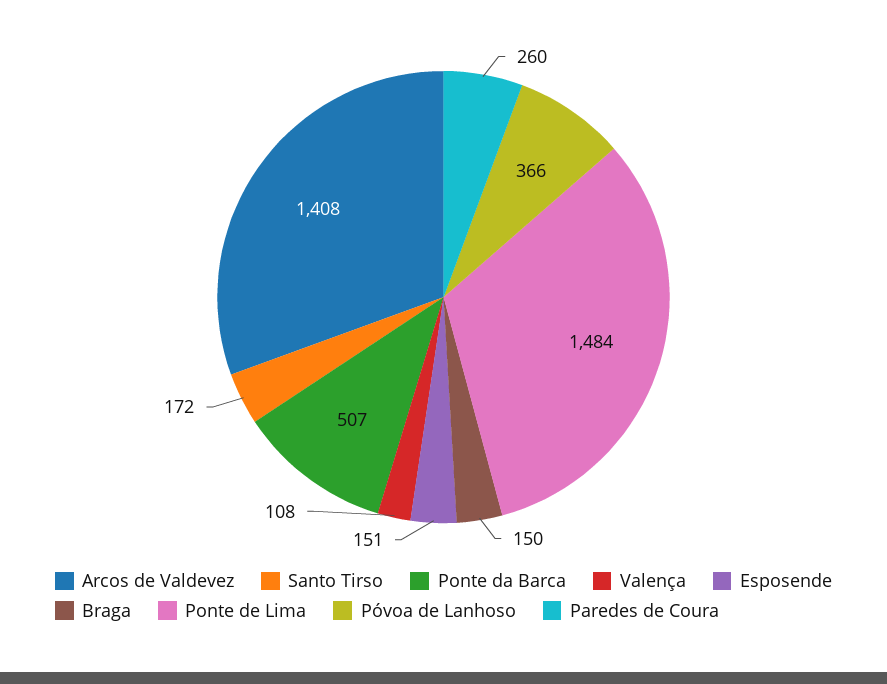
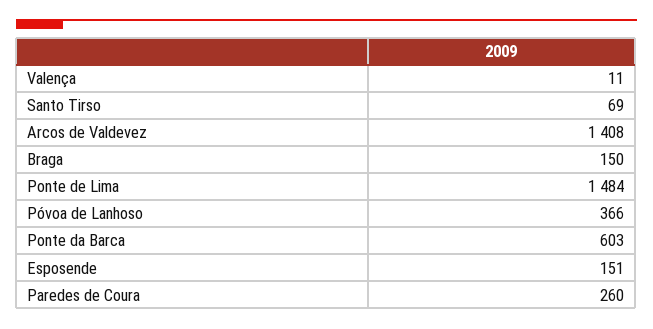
  {
    "Arcos de Valdevez": 1408,
-   "Santo Tirso": 172,
+   "Santo Tirso": 69,
-   "Ponte da Barca": 507,
+   "Ponte da Barca": 603,
-   "Valença": 108,
+   "Valença": 11,
    "Esposende": 151,
    "Braga": 150,
    "Ponte de Lima": 1484,
    "Póvoa de Lanhoso": 366,
    "Paredes de Coura": 260
  }

